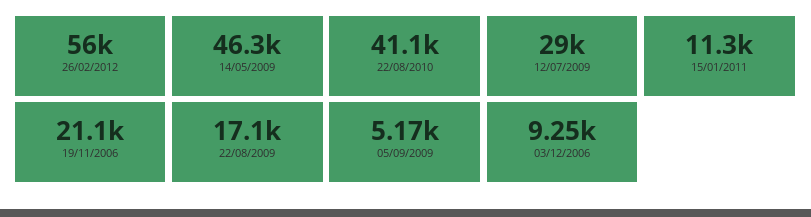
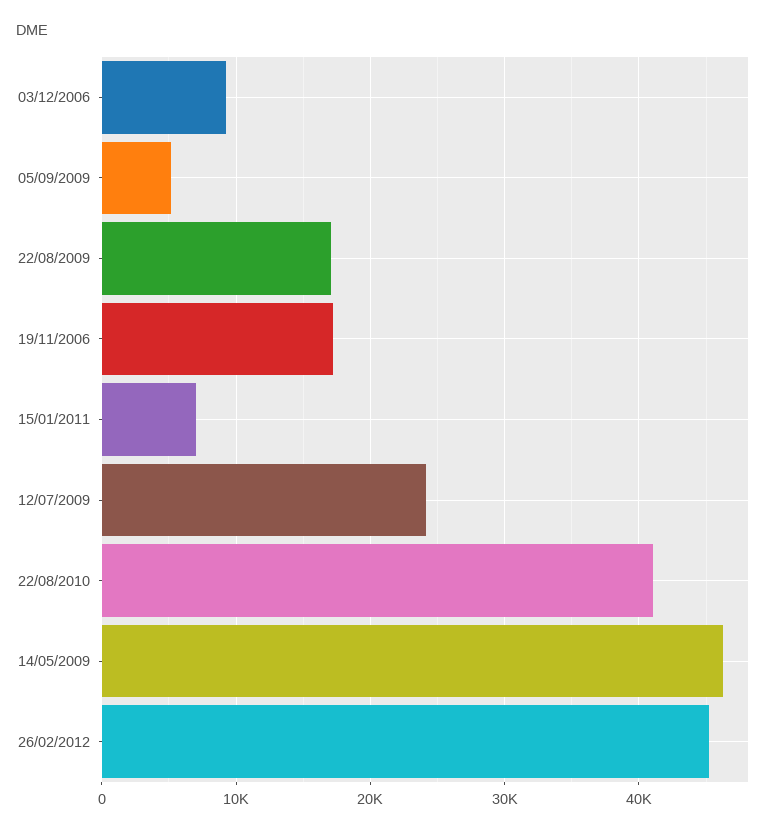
  {
-   "26/02/2012": 56000,
+   "26/02/2012": 45000,
    "14/05/2009": 46300,
    "22/08/2010": 41100,
-   "12/07/2009": 29000,
+   "12/07/2009": 24000,
-   "15/01/2011": 11300,
+   "15/01/2011": 7000,
-   "19/11/2006": 21100,
+   "19/11/2006": 17000,
    "22/08/2009": 17100,
    "05/09/2009": 5170,
    "03/12/2006": 9250
  }

